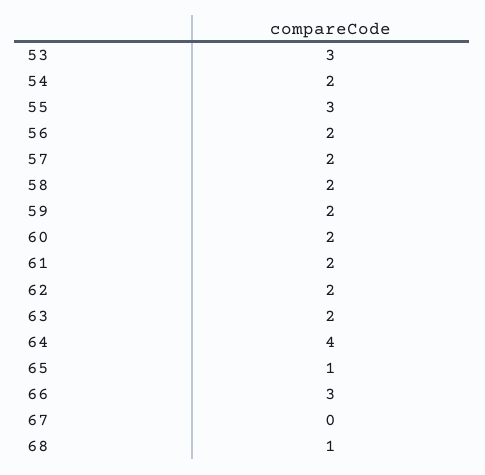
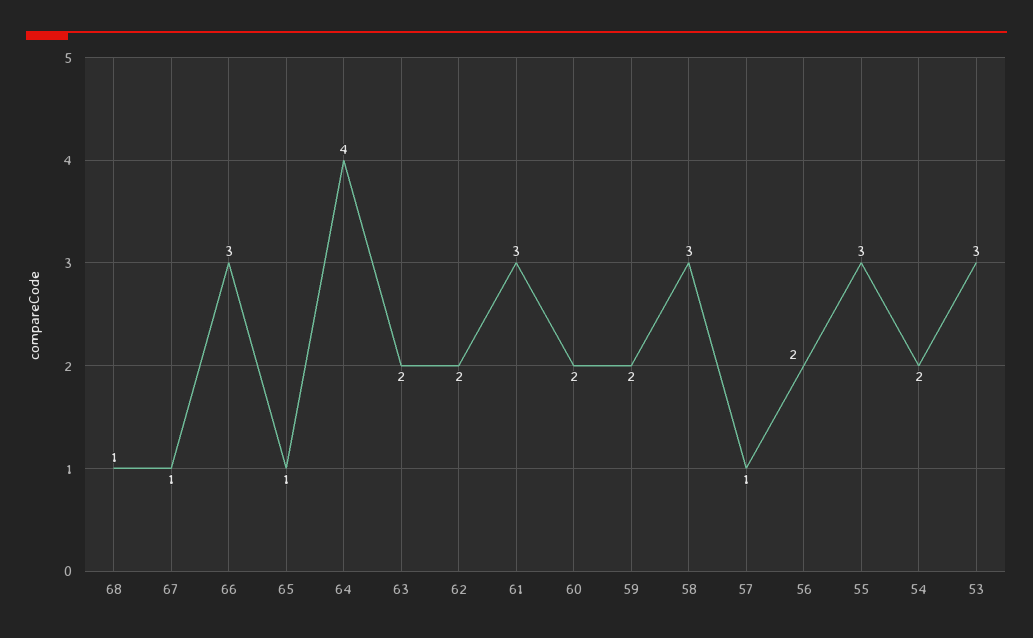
  {
    "53": 3,
    "54": 2,
    "55": 3,
    "56": 2,
-   "57": 2,
+   "57": 1,
-   "58": 2,
+   "58": 3,
    "59": 2,
    "60": 2,
-   "61": 2,
+   "61": 3,
    "62": 2,
    "63": 2,
    "64": 4,
    "65": 1,
    "66": 3,
-   "67": 0,
+   "67": 1,
    "68": 1
  }

